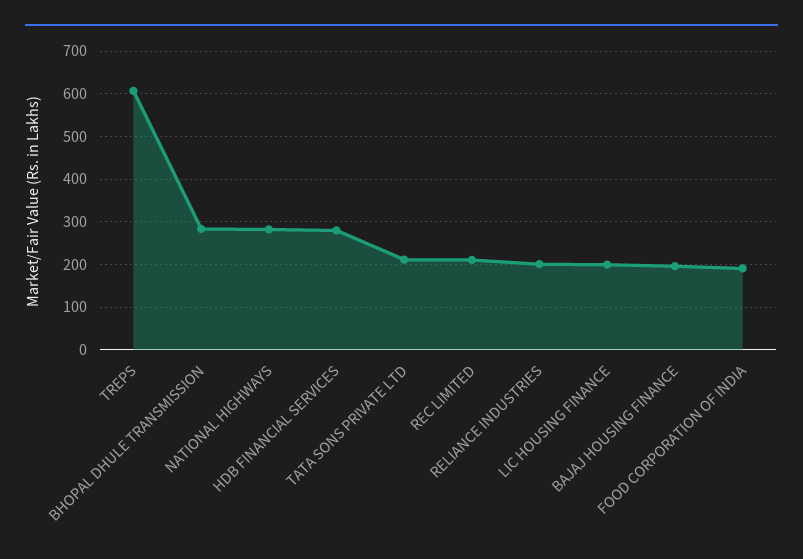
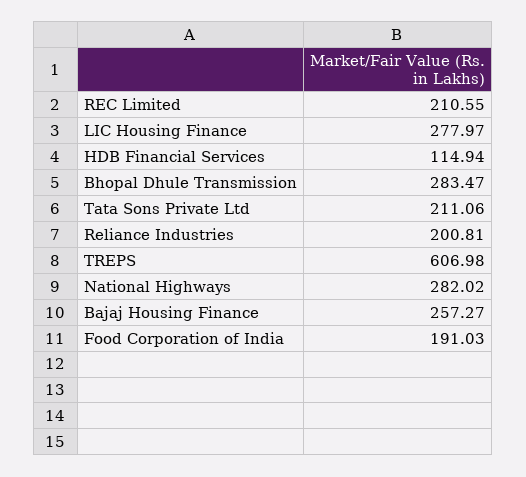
  {
    "TREPS": 606.98,
    "BHOPAL DHULE TRANSMISSION": 283.47,
    "NATIONAL HIGHWAYS": 282.02,
-   "HDB FINANCIAL SERVICES": 280,
+   "HDB FINANCIAL SERVICES": 114.94,
    "TATA SONS PRIVATE LTD": 211.06,
    "REC LIMITED": 210.55,
    "RELIANCE INDUSTRIES": 200.81,
-   "LIC HOUSING FINANCE": 200,
+   "LIC HOUSING FINANCE": 277.97,
-   "BAJAJ HOUSING FINANCE": 200,
+   "BAJAJ HOUSING FINANCE": 257.27,
    "FOOD CORPORATION OF INDIA": 191.03
  }

